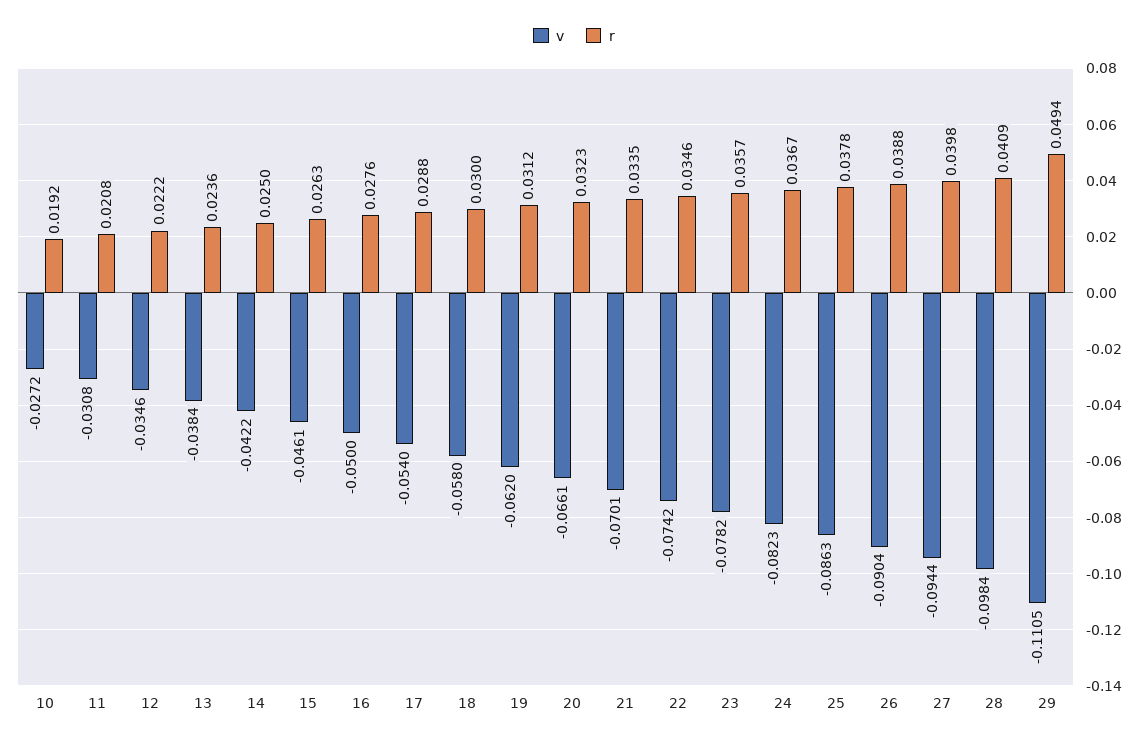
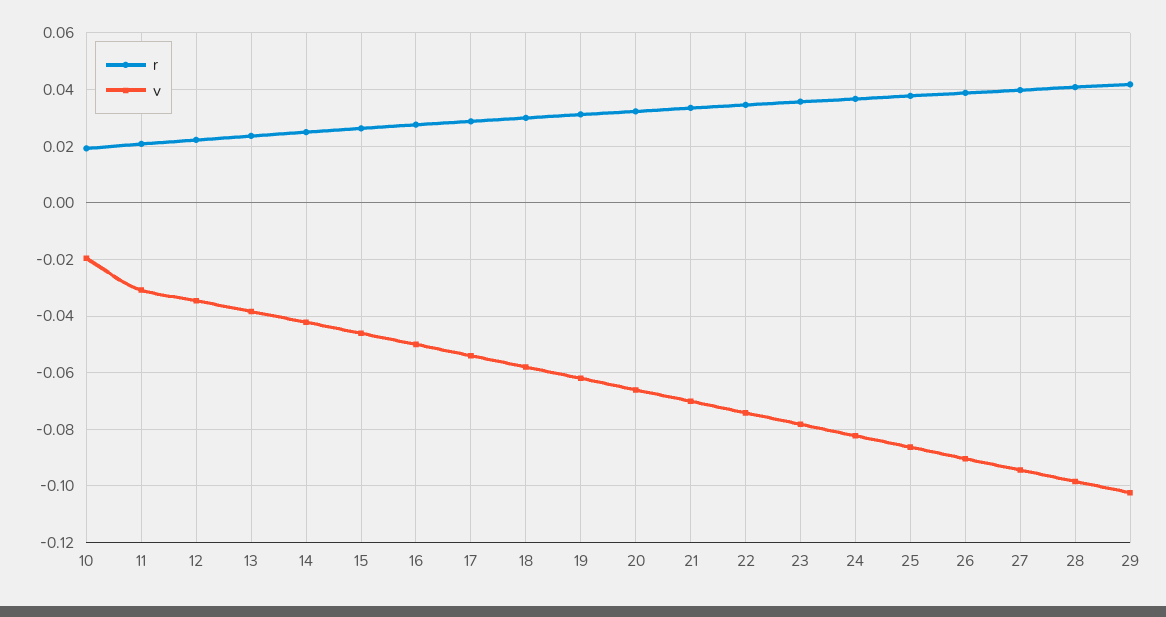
  {
    "v": {
-     "10": -0.0272,
+     "10": -0.02,
      "11": -0.0308,
      "12": -0.0346,
      "13": -0.0384,
      "14": -0.0422,
      "15": -0.0461,
      "16": -0.05,
      "17": -0.054,
      "18": -0.058,
      "19": -0.062,
      "20": -0.0661,
      "21": -0.0701,
      "22": -0.0742,
      "23": -0.0782,
      "24": -0.0823,
      "25": -0.0863,
      "26": -0.0904,
      "27": -0.0944,
      "28": -0.0984,
-     "29": -0.1105
+     "29": -0.1025
    },
    "r": {
      "10": 0.0192,
      "11": 0.0208,
      "12": 0.0222,
      "13": 0.0236,
      "14": 0.025,
      "15": 0.0263,
      "16": 0.0276,
      "17": 0.0288,
      "18": 0.03,
      "19": 0.0312,
      "20": 0.0323,
      "21": 0.0335,
      "22": 0.0346,
      "23": 0.0357,
      "24": 0.0367,
      "25": 0.0378,
      "26": 0.0388,
      "27": 0.0398,
      "28": 0.0409,
-     "29": 0.0494
+     "29": 0.0425
    }
  }

